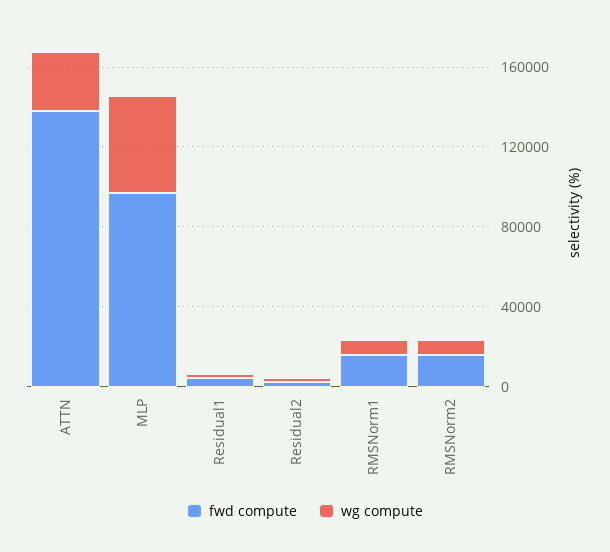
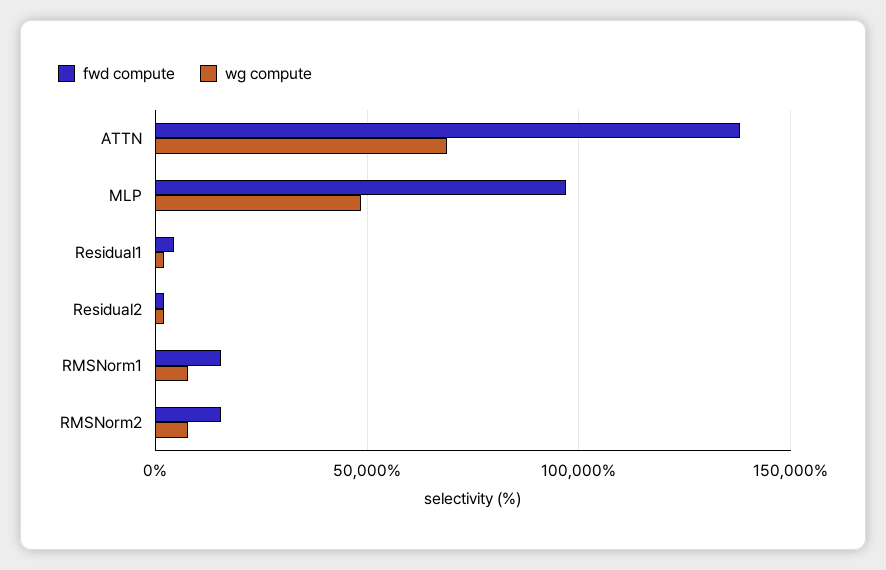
  {
    "fwd compute": {
      "ATTN": 140000,
      "MLP": 95000,
      "Residual1": 5000,
      "Residual2": 0,
      "RMSNorm1": 15000,
      "RMSNorm2": 15000
    },
    "wg compute": {
-     "ATTN": 30000,
+     "ATTN": 70000,
      "MLP": 50000,
      "Residual1": 0,
      "Residual2": 0,
      "RMSNorm1": 10000,
      "RMSNorm2": 10000
    }
  }

